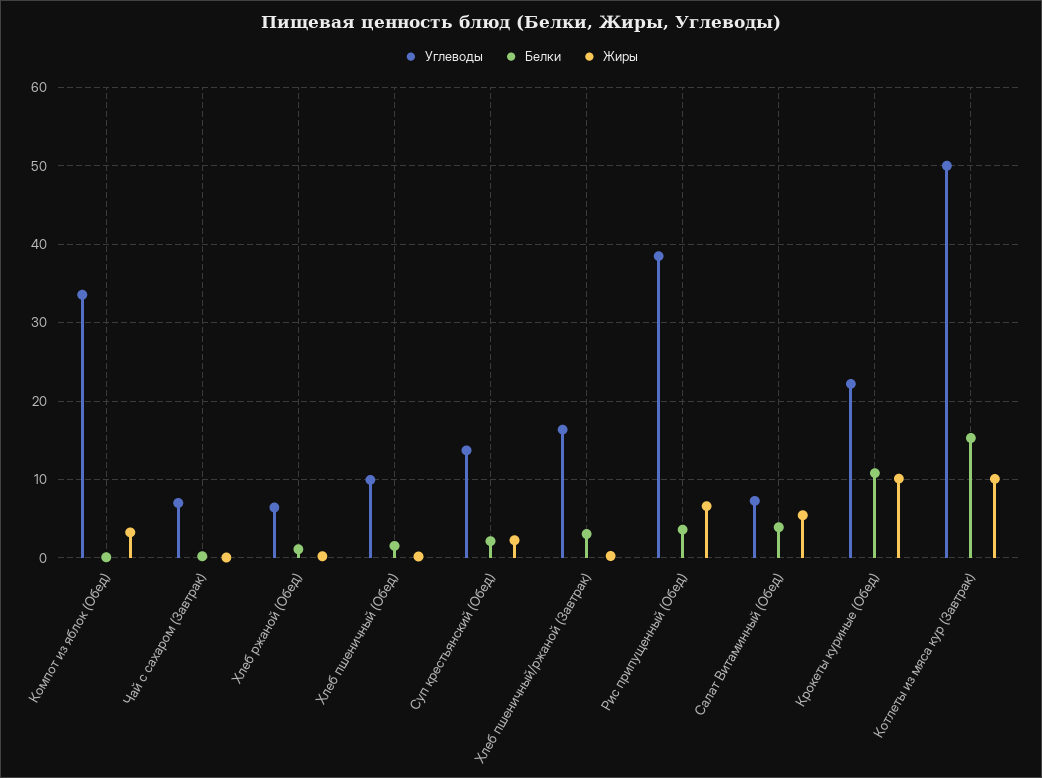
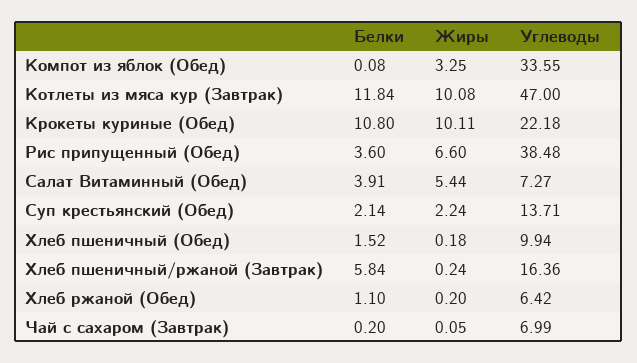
  {
    "Углеводы": {
      "Компот из яблок (Обед)": 33.55,
      "Чай с сахаром (Завтрак)": 6.99,
      "Хлеб ржаной (Обед)": 6.42,
      "Хлеб пшеничный (Обед)": 9.94,
      "Суп крестьянский (Обед)": 13.71,
      "Хлеб пшеничный/ржаной (Завтрак)": 16.36,
      "Рис припущенный (Обед)": 38.48,
      "Салат Витаминный (Обед)": 7.27,
      "Крокеты куриные (Обед)": 22.18,
-     "Котлеты из мяса кур (Завтрак)": 50
+     "Котлеты из мяса кур (Завтрак)": 47
    },
    "Белки": {
      "Компот из яблок (Обед)": 0.08,
      "Чай с сахаром (Завтрак)": 0.2,
      "Хлеб ржаной (Обед)": 1.1,
      "Хлеб пшеничный (Обед)": 1.52,
      "Суп крестьянский (Обед)": 2.14,
-     "Хлеб пшеничный/ржаной (Завтрак)": 3,
+     "Хлеб пшеничный/ржаной (Завтрак)": 5.84,
      "Рис припущенный (Обед)": 3.6,
      "Салат Витаминный (Обед)": 3.91,
      "Крокеты куриные (Обед)": 10.8,
-     "Котлеты из мяса кур (Завтрак)": 15
+     "Котлеты из мяса кур (Завтрак)": 11.84
    },
    "Жиры": {
      "Компот из яблок (Обед)": 3.25,
      "Чай с сахаром (Завтрак)": 0.05,
      "Хлеб ржаной (Обед)": 0.2,
      "Хлеб пшеничный (Обед)": 0.18,
      "Суп крестьянский (Обед)": 2.24,
      "Хлеб пшеничный/ржаной (Завтрак)": 0.24,
      "Рис припущенный (Обед)": 6.6,
      "Салат Витаминный (Обед)": 5.44,
      "Крокеты куриные (Обед)": 10.11,
      "Котлеты из мяса кур (Завтрак)": 10.08
    }
  }

